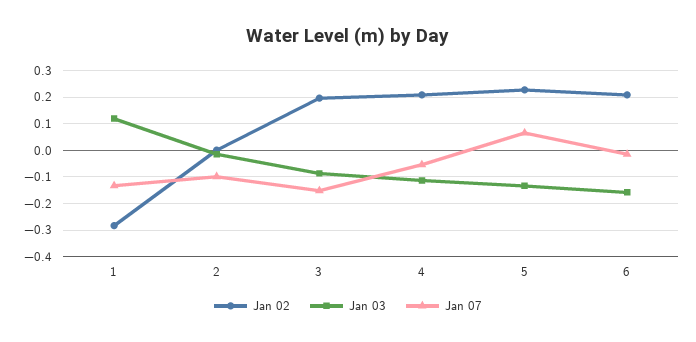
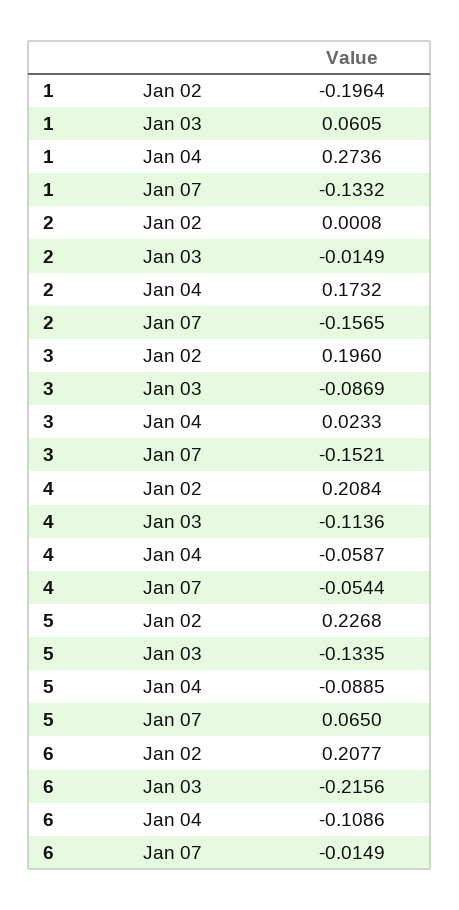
  {
    "Jan 02": {
-     "1": -0.275,
+     "1": -0.1964,
      "2": 0.0008,
      "3": 0.196,
      "4": 0.2084,
      "5": 0.2268,
      "6": 0.2077
    },
    "Jan 03": {
-     "1": 0.125,
+     "1": 0.0605,
      "2": -0.0149,
      "3": -0.0869,
      "4": -0.1136,
      "5": -0.1335,
-     "6": -0.15
+     "6": -0.2156
    },
    "Jan 07": {
      "1": -0.1332,
-     "2": -0.1,
+     "2": -0.1565,
      "3": -0.1521,
      "4": -0.0544,
      "5": 0.065,
      "6": -0.0149
-   }
+   },
+   "Jan 04": {
+     "1": 0.2736,
+     "2": 0.1732,
+     "3": 0.0233,
+     "4": -0.0587,
+     "5": -0.0885,
+     "6": -0.1086
+   }
  }

